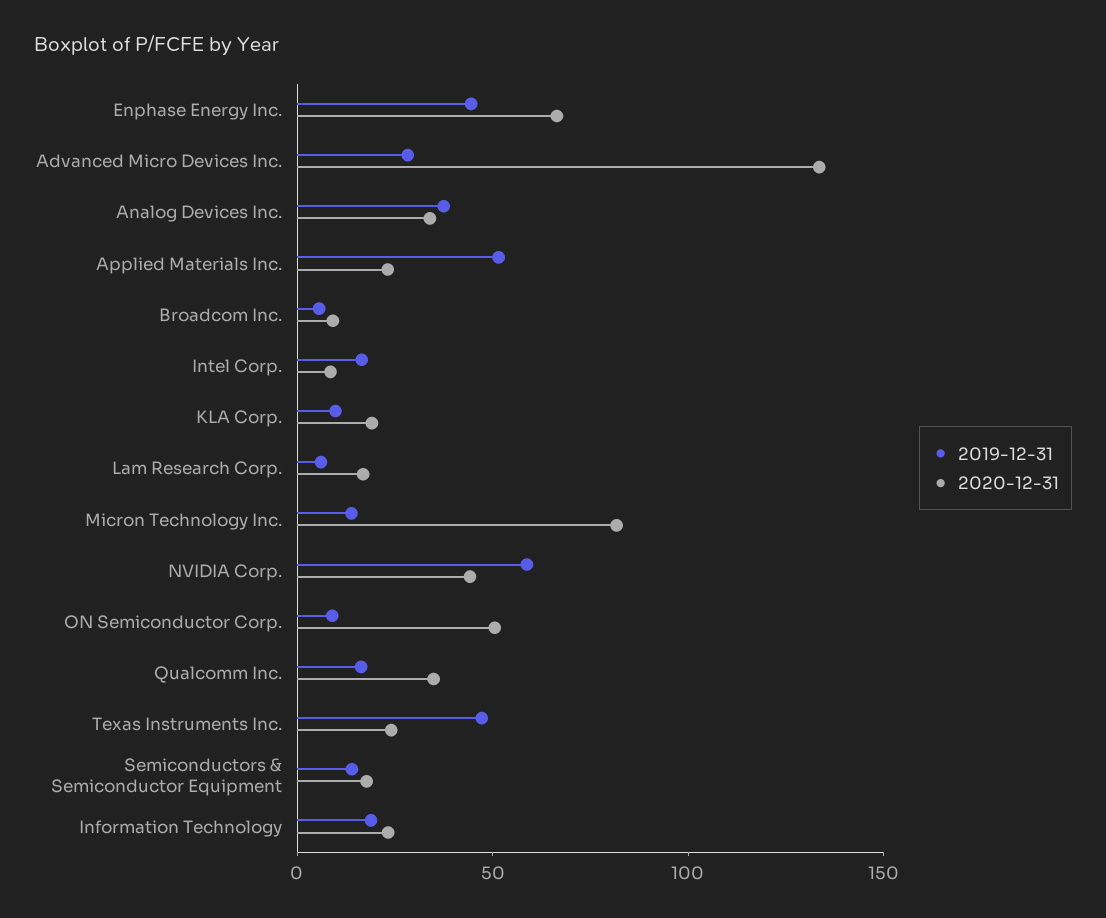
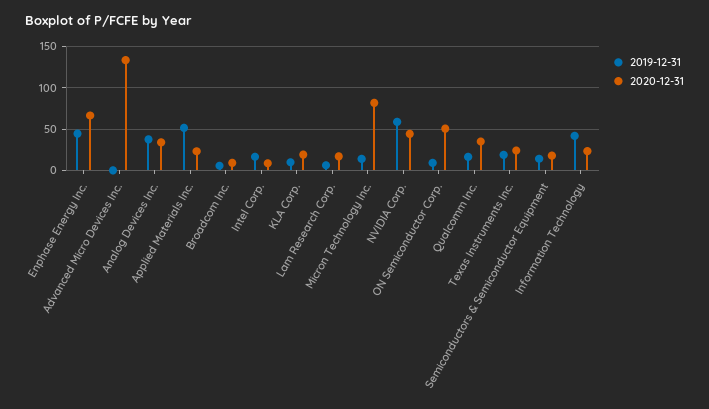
  {
    "2019-12-31": {
      "Enphase Energy Inc.": 40,
-     "Advanced Micro Devices Inc.": 30,
+     "Advanced Micro Devices Inc.": 0,
      "Analog Devices Inc.": 40,
      "Applied Materials Inc.": 50,
      "Broadcom Inc.": 10,
      "Intel Corp.": 20,
      "KLA Corp.": 10,
      "Lam Research Corp.": 10,
      "Micron Technology Inc.": 10,
      "NVIDIA Corp.": 60,
      "ON Semiconductor Corp.": 10,
      "Qualcomm Inc.": 20,
-     "Texas Instruments Inc.": 50,
+     "Texas Instruments Inc.": 20,
      "Semiconductors & Semiconductor Equipment": 10,
-     "Information Technology": 20
+     "Information Technology": 40
    },
    "2020-12-31": {
      "Enphase Energy Inc.": 70,
      "Advanced Micro Devices Inc.": 130,
      "Analog Devices Inc.": 30,
      "Applied Materials Inc.": 20,
      "Broadcom Inc.": 10,
      "Intel Corp.": 10,
      "KLA Corp.": 20,
      "Lam Research Corp.": 20,
      "Micron Technology Inc.": 80,
      "NVIDIA Corp.": 40,
      "ON Semiconductor Corp.": 50,
      "Qualcomm Inc.": 30,
      "Texas Instruments Inc.": 20,
      "Semiconductors & Semiconductor Equipment": 20,
      "Information Technology": 20
    }
  }

